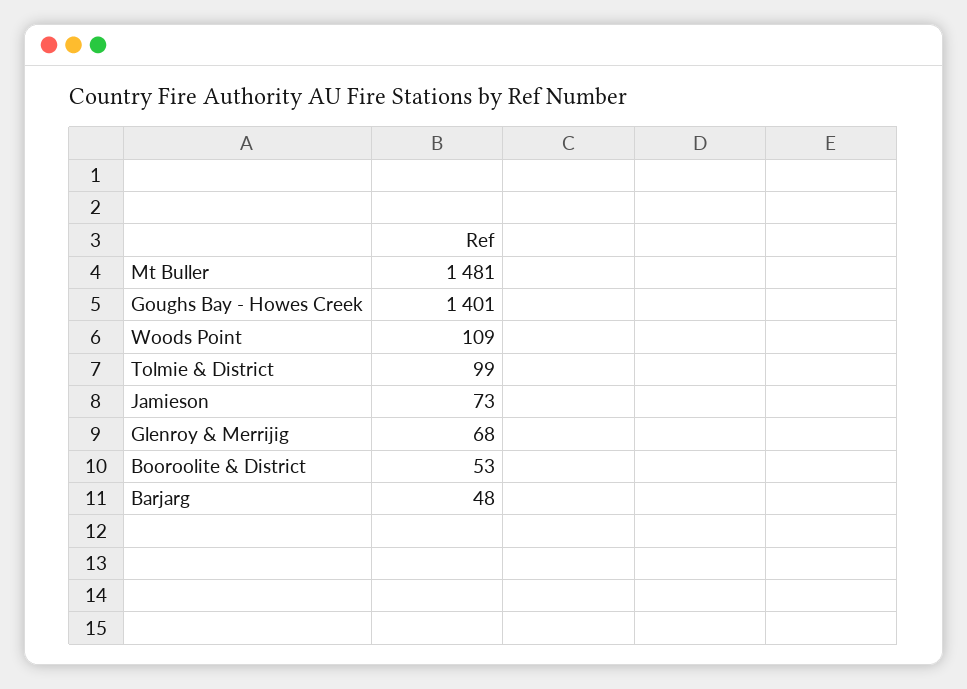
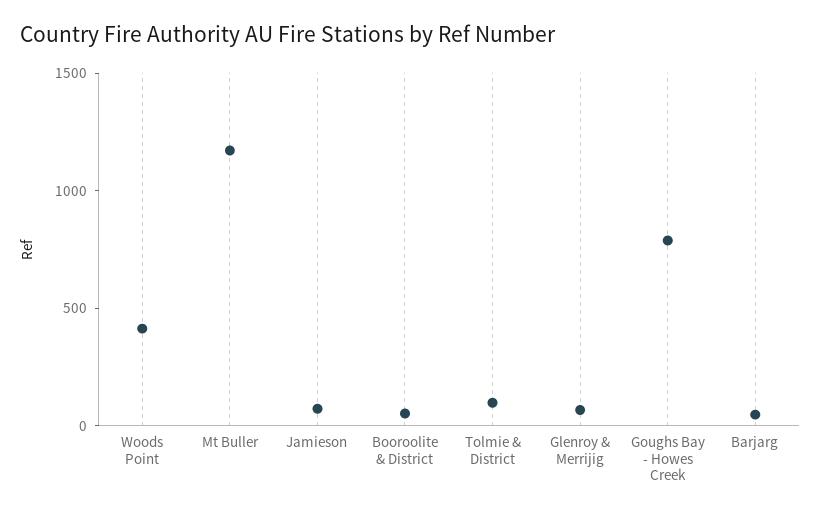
  {
-   "Mt Buller": 1481,
+   "Mt Buller": 1200,
-   "Goughs Bay - Howes Creek": 1401,
+   "Goughs Bay - Howes Creek": 800,
-   "Woods Point": 109,
+   "Woods Point": 400,
    "Tolmie & District": 99,
    "Jamieson": 73,
    "Glenroy & Merrijig": 68,
    "Booroolite & District": 53,
    "Barjarg": 48
  }

